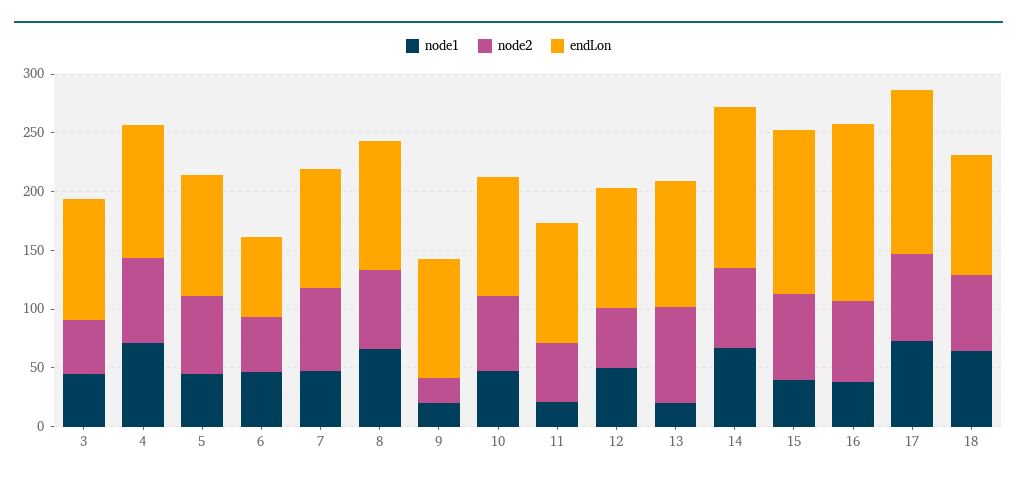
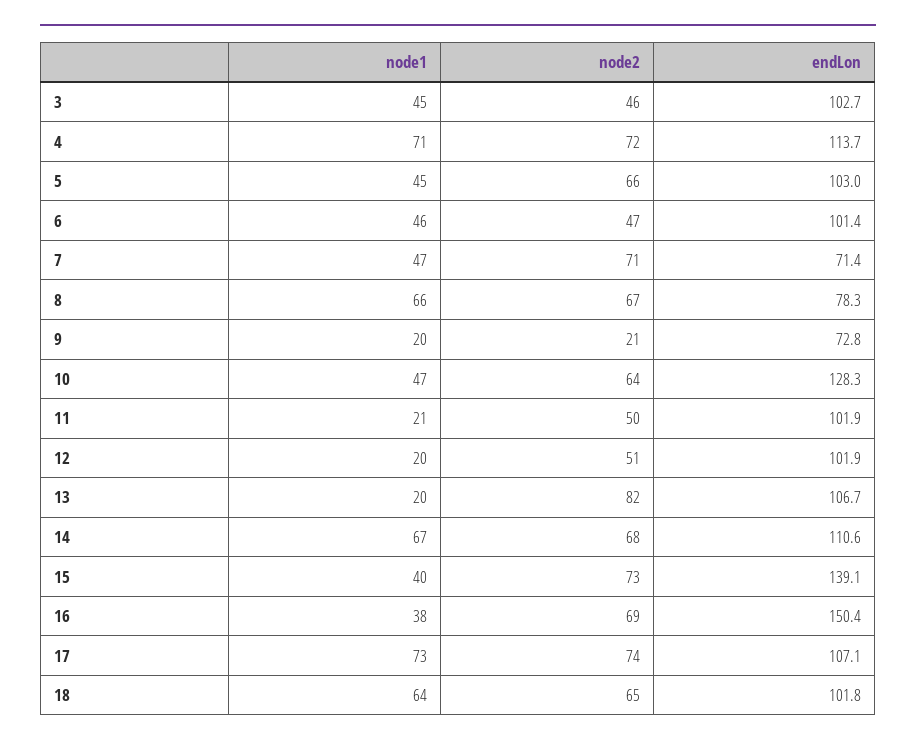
  {
    "node1": {
      "3": 45,
      "4": 71,
      "5": 45,
      "6": 46,
      "7": 47,
      "8": 66,
      "9": 20,
      "10": 47,
      "11": 21,
-     "12": 50,
+     "12": 20,
      "13": 20,
      "14": 67,
      "15": 40,
      "16": 38,
      "17": 73,
      "18": 64
    },
    "node2": {
      "3": 46,
      "4": 72,
      "5": 66,
      "6": 47,
      "7": 71,
      "8": 67,
      "9": 21,
      "10": 64,
      "11": 50,
      "12": 51,
      "13": 82,
      "14": 68,
      "15": 73,
      "16": 69,
      "17": 74,
      "18": 65
    },
    "endLon": {
      "3": 102.7,
      "4": 113.7,
      "5": 103,
-     "6": 70,
+     "6": 101.4,
-     "7": 100,
+     "7": 71.4,
-     "8": 110,
+     "8": 78.3,
-     "9": 100,
+     "9": 72.8,
-     "10": 100,
+     "10": 128.3,
      "11": 101.9,
      "12": 101.9,
      "13": 106.7,
-     "14": 140,
+     "14": 110.6,
      "15": 139.1,
      "16": 150.4,
-     "17": 140,
+     "17": 107.1,
      "18": 101.8
    }
  }

